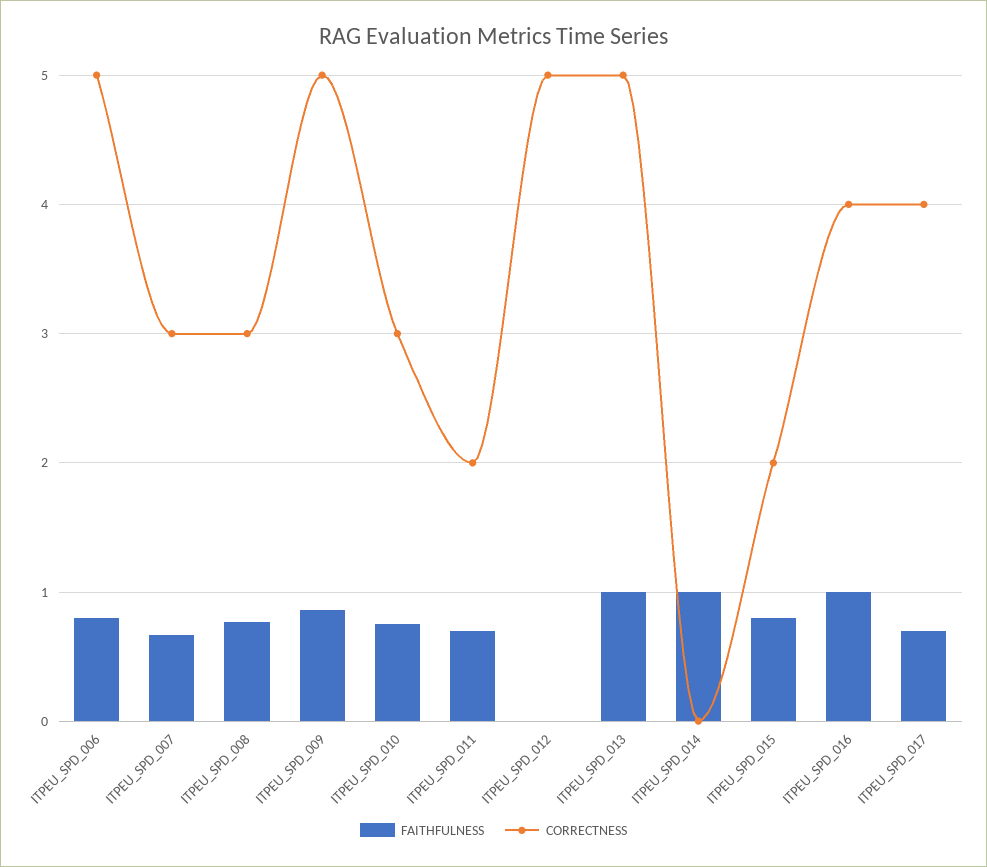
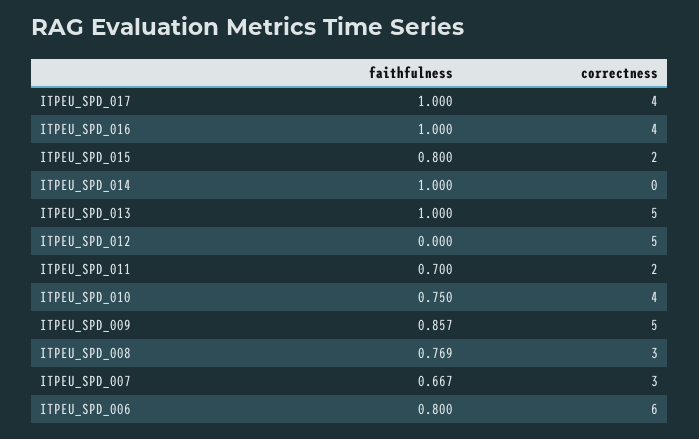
  {
    "FAITHFULNESS": {
      "ITPEU_SPD_006": 0.8,
      "ITPEU_SPD_007": 0.667,
      "ITPEU_SPD_008": 0.769,
      "ITPEU_SPD_009": 0.857,
      "ITPEU_SPD_010": 0.75,
      "ITPEU_SPD_011": 0.7,
      "ITPEU_SPD_012": 0,
      "ITPEU_SPD_013": 1,
      "ITPEU_SPD_014": 1,
      "ITPEU_SPD_015": 0.8,
      "ITPEU_SPD_016": 1,
-     "ITPEU_SPD_017": 0.7
+     "ITPEU_SPD_017": 1
    },
    "CORRECTNESS": {
-     "ITPEU_SPD_006": 5,
+     "ITPEU_SPD_006": 6,
      "ITPEU_SPD_007": 3,
      "ITPEU_SPD_008": 3,
      "ITPEU_SPD_009": 5,
-     "ITPEU_SPD_010": 3,
+     "ITPEU_SPD_010": 4,
      "ITPEU_SPD_011": 2,
      "ITPEU_SPD_012": 5,
      "ITPEU_SPD_013": 5,
      "ITPEU_SPD_014": 0,
      "ITPEU_SPD_015": 2,
      "ITPEU_SPD_016": 4,
      "ITPEU_SPD_017": 4
    }
  }

